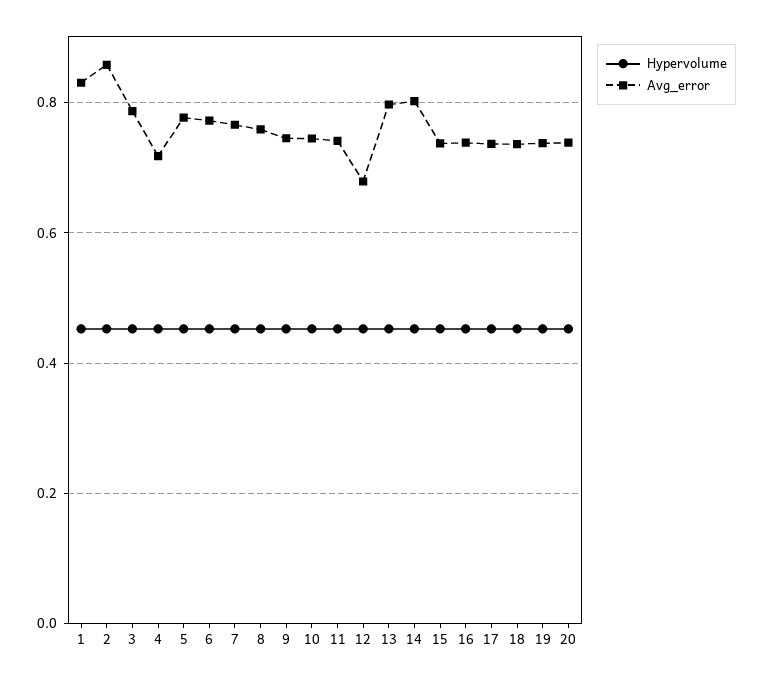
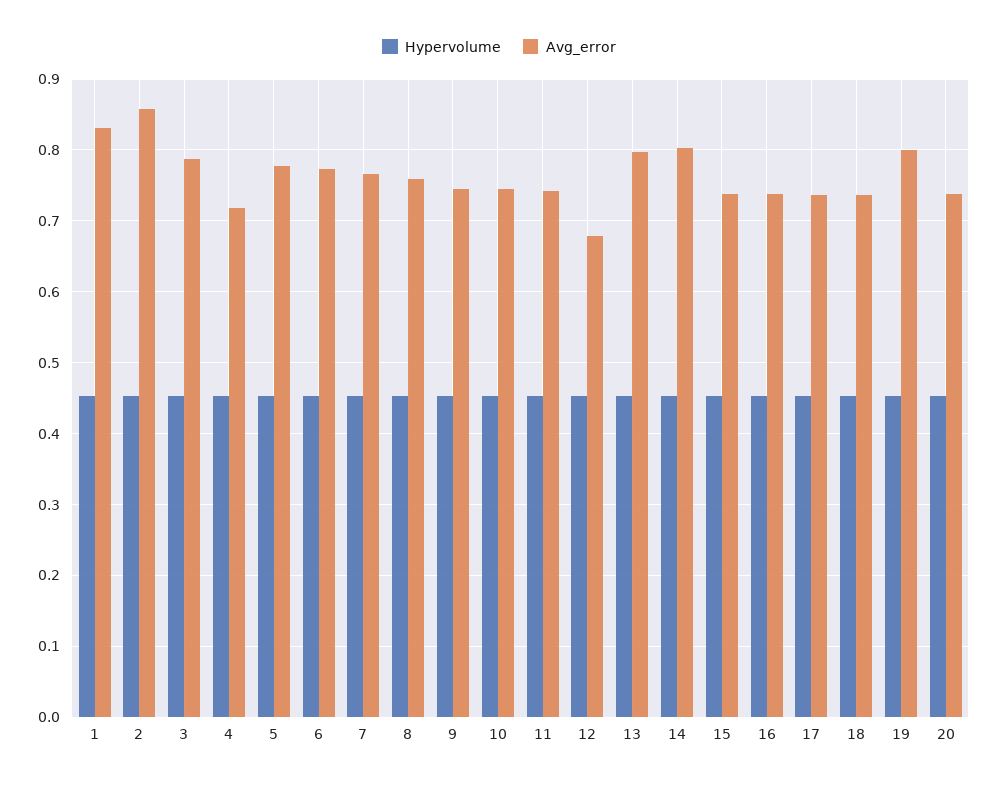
  {
    "Hypervolume": {
      "1": 0.45,
      "2": 0.45,
      "3": 0.45,
      "4": 0.45,
      "5": 0.45,
      "6": 0.45,
      "7": 0.45,
      "8": 0.45,
      "9": 0.45,
      "10": 0.45,
      "11": 0.45,
      "12": 0.45,
      "13": 0.45,
      "14": 0.45,
      "15": 0.45,
      "16": 0.45,
      "17": 0.45,
      "18": 0.45,
      "19": 0.45,
      "20": 0.45
    },
    "Avg_error": {
      "1": 0.83,
      "2": 0.86,
      "3": 0.79,
      "4": 0.72,
      "5": 0.78,
      "6": 0.77,
      "7": 0.77,
      "8": 0.76,
      "9": 0.75,
      "10": 0.75,
      "11": 0.74,
      "12": 0.68,
      "13": 0.8,
      "14": 0.8,
      "15": 0.74,
      "16": 0.74,
      "17": 0.74,
      "18": 0.74,
-     "19": 0.74,
+     "19": 0.8,
      "20": 0.74
    }
  }

